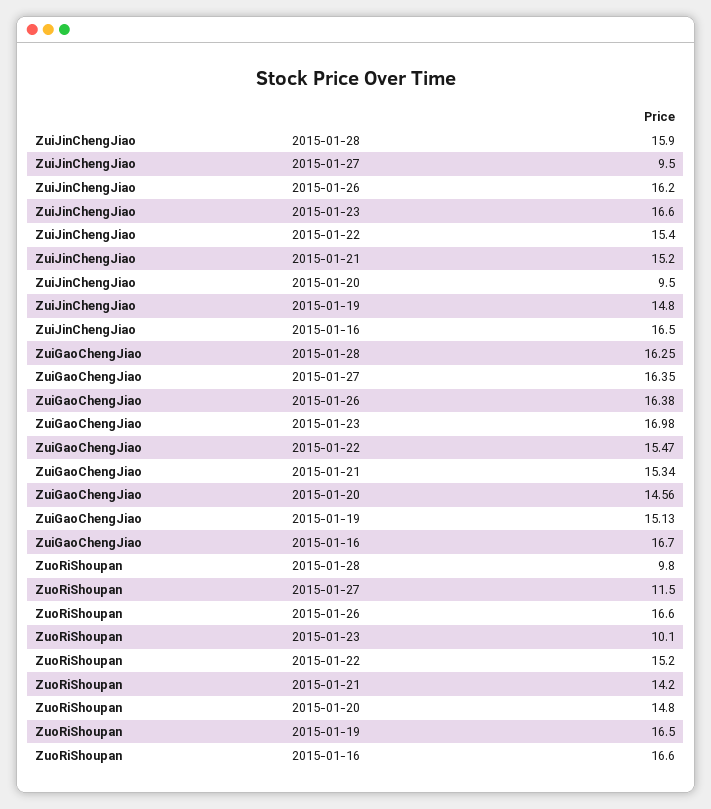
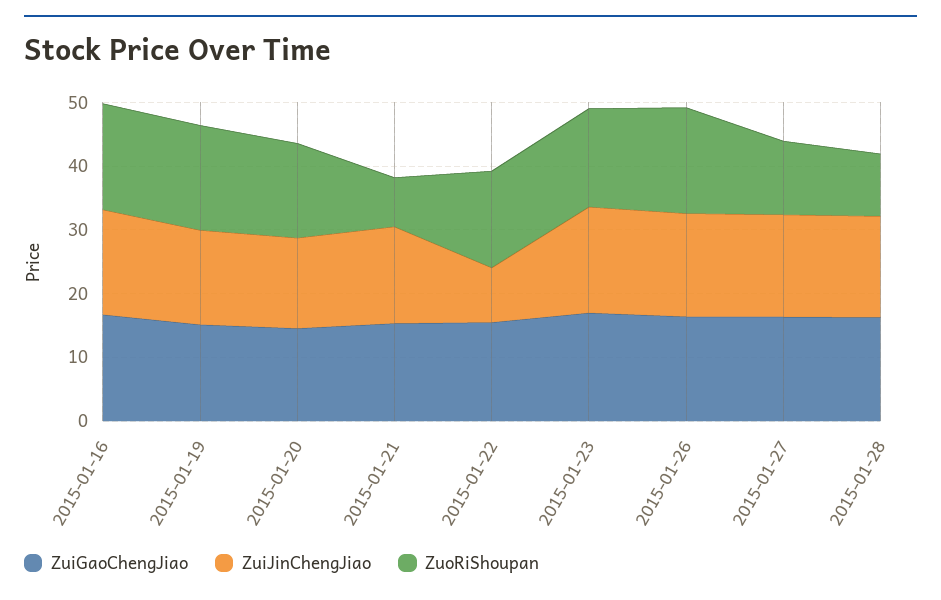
  {
    "ZuiJinChengJiao": {
      "2015-01-28": 15.9,
-     "2015-01-27": 9.5,
+     "2015-01-27": 16,
      "2015-01-26": 16.2,
      "2015-01-23": 16.6,
-     "2015-01-22": 15.4,
+     "2015-01-22": 8,
      "2015-01-21": 15.2,
-     "2015-01-20": 9.5,
+     "2015-01-20": 14,
      "2015-01-19": 14.8,
      "2015-01-16": 16.5
    },
    "ZuiGaoChengJiao": {
      "2015-01-28": 16.25,
      "2015-01-27": 16.35,
      "2015-01-26": 16.38,
      "2015-01-23": 16.98,
      "2015-01-22": 15.47,
      "2015-01-21": 15.34,
      "2015-01-20": 14.56,
      "2015-01-19": 15.13,
      "2015-01-16": 16.7
    },
    "ZuoRiShoupan": {
      "2015-01-28": 9.8,
      "2015-01-27": 11.5,
      "2015-01-26": 16.6,
-     "2015-01-23": 10.1,
+     "2015-01-23": 16,
      "2015-01-22": 15.2,
-     "2015-01-21": 14.2,
+     "2015-01-21": 8,
      "2015-01-20": 14.8,
      "2015-01-19": 16.5,
      "2015-01-16": 16.6
    }
  }

